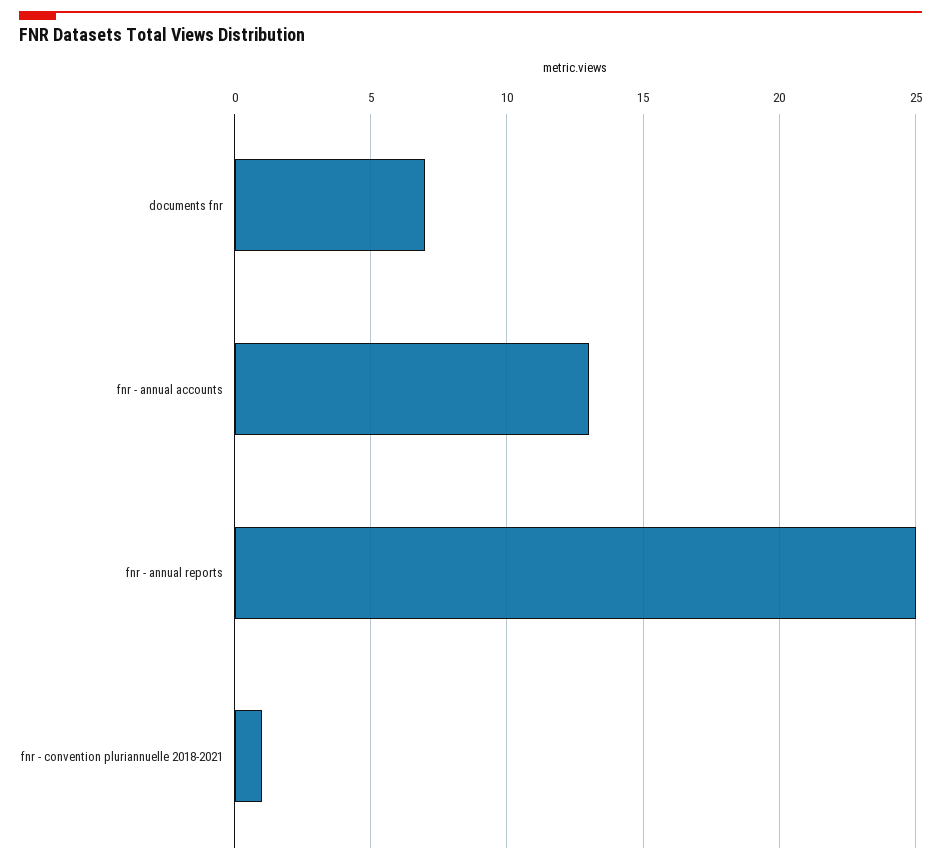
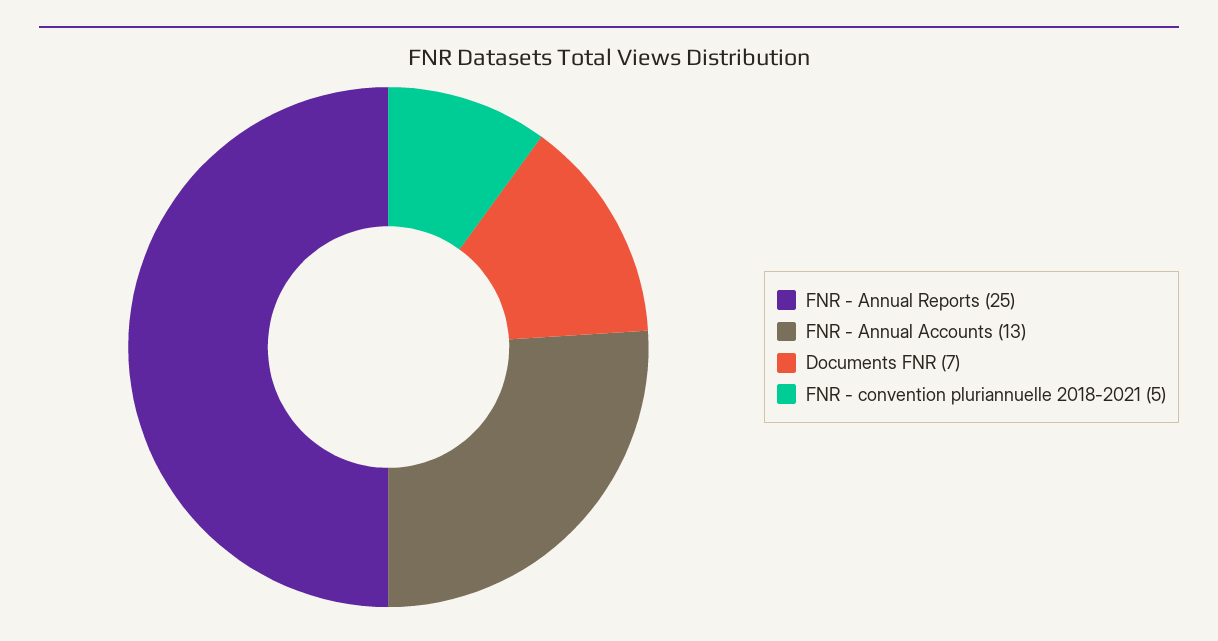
  {
    "documents fnr": 7,
    "fnr - annual accounts": 13,
    "fnr - annual reports": 25,
-   "fnr - convention pluriannuelle 2018-2021": 1
+   "fnr - convention pluriannuelle 2018-2021": 5
  }

